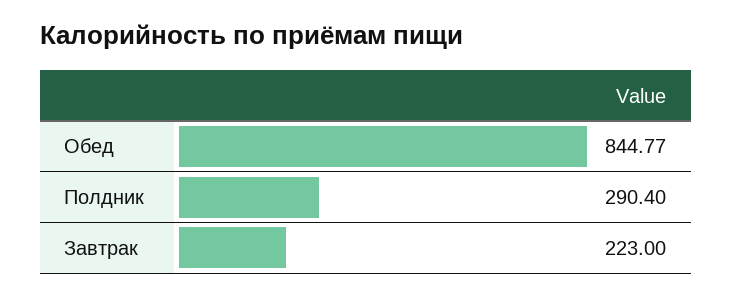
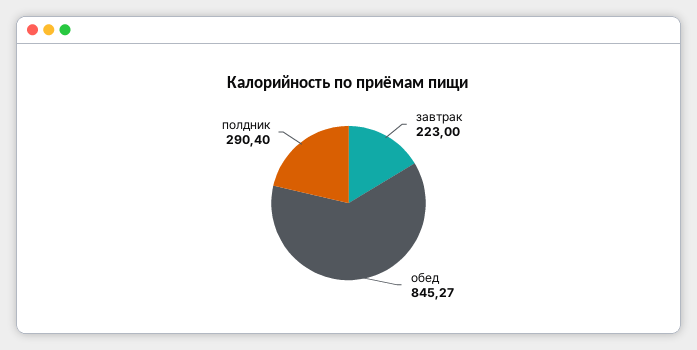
  {
-   "Обед": 844.77,
+   "Обед": 845.27,
    "Полдник": 290.4,
    "Завтрак": 223
  }

